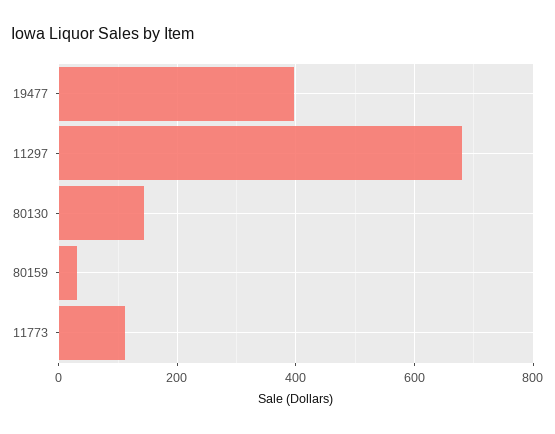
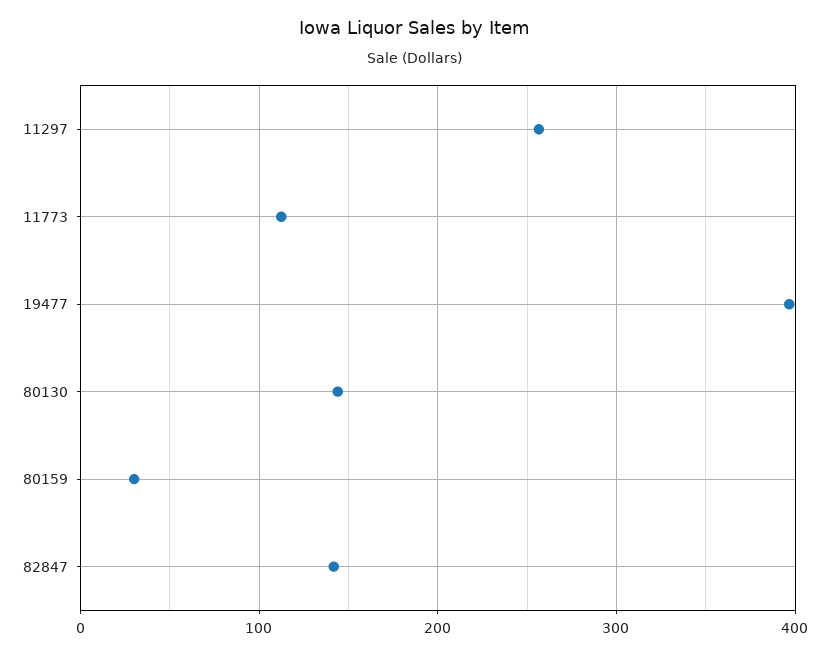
  {
    "19477": 400,
-   "11297": 680,
+   "11297": 260,
    "80130": 140,
    "80159": 30,
-   "11773": 110
+   "11773": 110,
+   "82847": 140
  }

